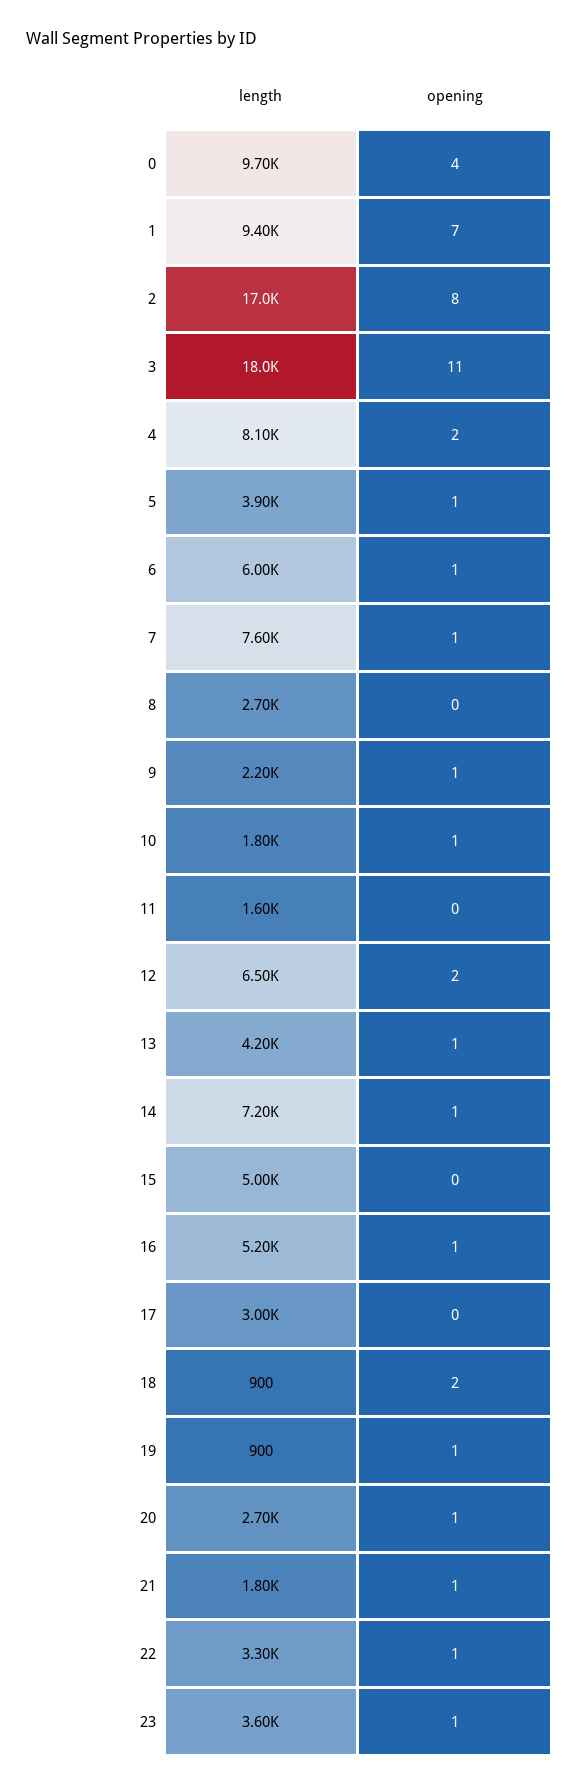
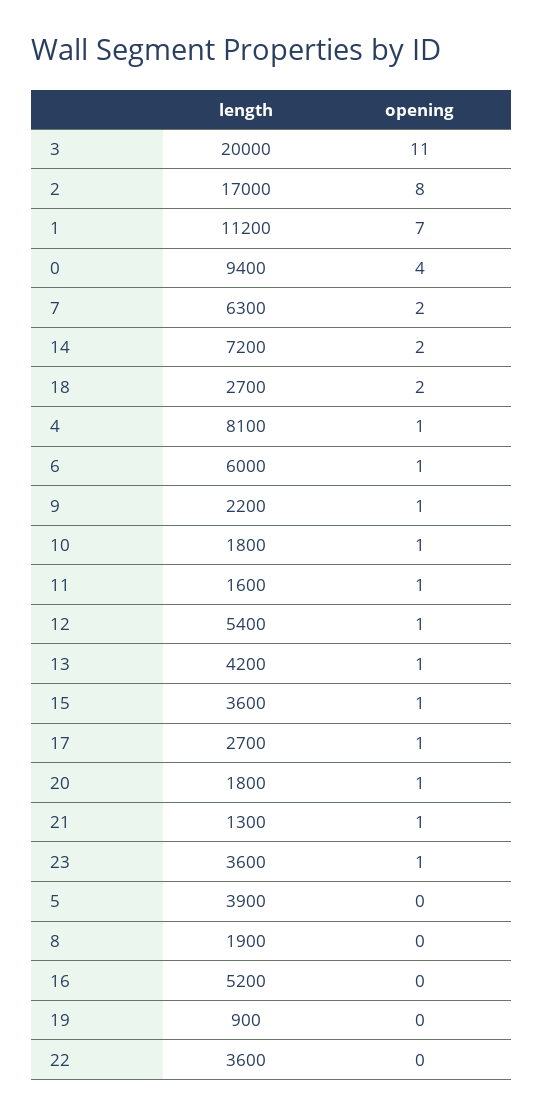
  {
    "length": {
-     "0": 9700,
+     "0": 9400,
-     "1": 9400,
+     "1": 11200,
      "2": 17000,
-     "3": 18000,
+     "3": 20000,
      "4": 8100,
      "5": 3900,
      "6": 6000,
-     "7": 7600,
+     "7": 6300,
-     "8": 2700,
+     "8": 1900,
      "9": 2200,
      "10": 1800,
      "11": 1600,
-     "12": 6500,
+     "12": 5400,
      "13": 4200,
      "14": 7200,
-     "15": 5000,
+     "15": 3600,
      "16": 5200,
-     "17": 3000,
+     "17": 2700,
-     "18": 900,
+     "18": 2700,
      "19": 900,
-     "20": 2700,
+     "20": 1800,
-     "21": 1800,
+     "21": 1300,
-     "22": 3300,
+     "22": 3600,
      "23": 3600
    },
    "opening": {
      "0": 4,
      "1": 7,
      "2": 8,
      "3": 11,
-     "4": 2,
+     "4": 1,
-     "5": 1,
+     "5": 0,
      "6": 1,
-     "7": 1,
+     "7": 2,
      "8": 0,
      "9": 1,
      "10": 1,
-     "11": 0,
+     "11": 1,
-     "12": 2,
+     "12": 1,
      "13": 1,
-     "14": 1,
+     "14": 2,
-     "15": 0,
+     "15": 1,
-     "16": 1,
+     "16": 0,
-     "17": 0,
+     "17": 1,
      "18": 2,
-     "19": 1,
+     "19": 0,
      "20": 1,
      "21": 1,
-     "22": 1,
+     "22": 0,
      "23": 1
    }
  }

